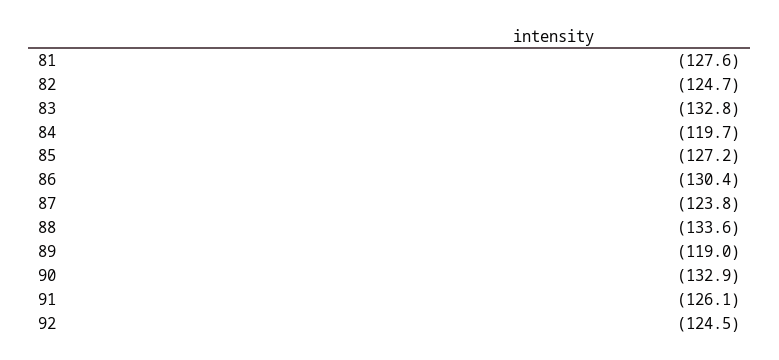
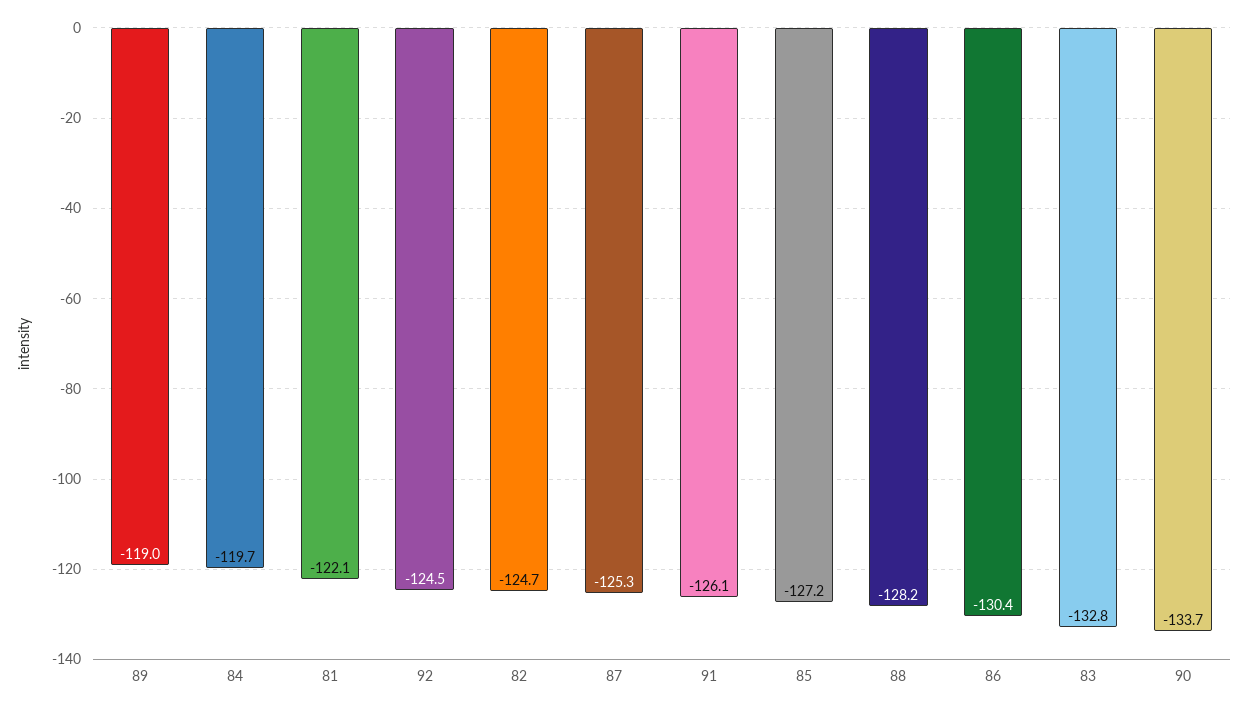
  {
-   "81": -127.6,
+   "81": -122.1,
    "82": -124.7,
    "83": -132.8,
    "84": -119.7,
    "85": -127.2,
    "86": -130.4,
-   "87": -123.8,
+   "87": -125.3,
-   "88": -133.6,
+   "88": -128.2,
    "89": -119,
-   "90": -132.9,
+   "90": -133.7,
    "91": -126.1,
    "92": -124.5
  }

